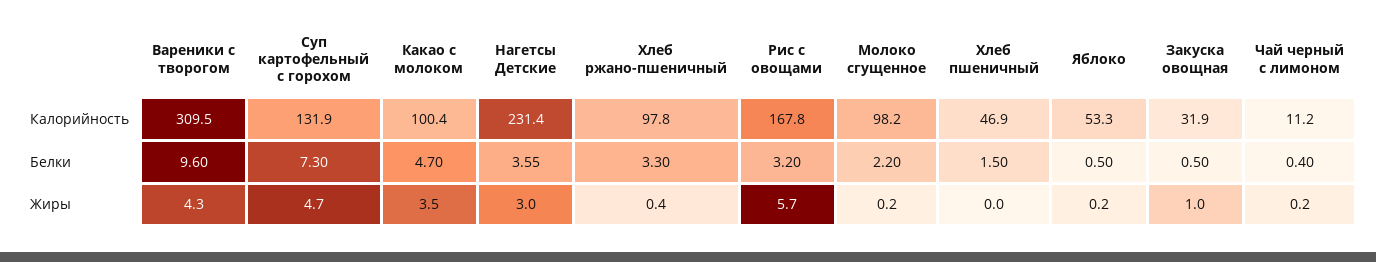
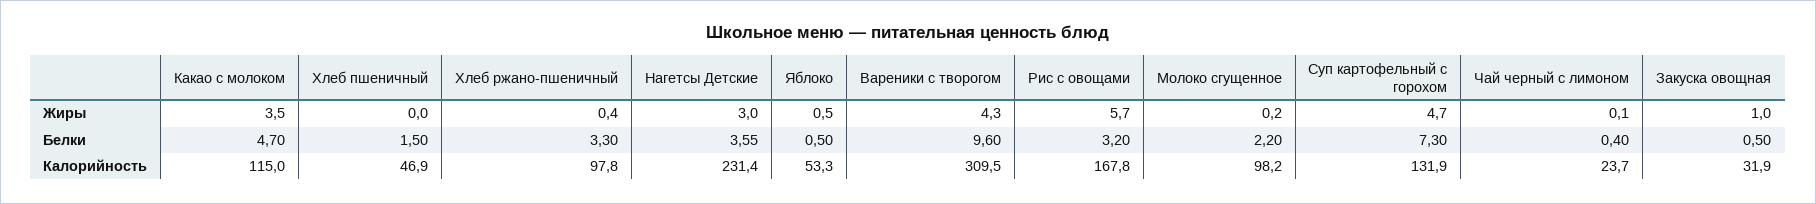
  {
    "Вареники с творогом": {
      "Калорийность": 309.5,
      "Белки": 9.6,
      "Жиры": 4.3
    },
    "Суп картофельный с горохом": {
      "Калорийность": 131.9,
      "Белки": 7.3,
      "Жиры": 4.7
    },
    "Какао с молоком": {
-     "Калорийность": 100.4,
+     "Калорийность": 115,
      "Белки": 4.7,
      "Жиры": 3.5
    },
    "Нагетсы Детские": {
      "Калорийность": 231.4,
      "Белки": 3.55,
      "Жиры": 3
    },
    "Хлеб ржано-пшеничный": {
      "Калорийность": 97.8,
      "Белки": 3.3,
      "Жиры": 0.4
    },
    "Рис с овощами": {
      "Калорийность": 167.8,
      "Белки": 3.2,
      "Жиры": 5.7
    },
    "Молоко сгущенное": {
      "Калорийность": 98.2,
      "Белки": 2.2,
      "Жиры": 0.2
    },
    "Хлеб пшеничный": {
      "Калорийность": 46.9,
      "Белки": 1.5,
      "Жиры": 0
    },
    "Яблоко": {
      "Калорийность": 53.3,
      "Белки": 0.5,
-     "Жиры": 0.2
+     "Жиры": 0.5
    },
    "Закуска овощная": {
      "Калорийность": 31.9,
      "Белки": 0.5,
      "Жиры": 1
    },
    "Чай черный с лимоном": {
-     "Калорийность": 11.2,
+     "Калорийность": 23.7,
      "Белки": 0.4,
-     "Жиры": 0.2
+     "Жиры": 0.1
    }
  }

